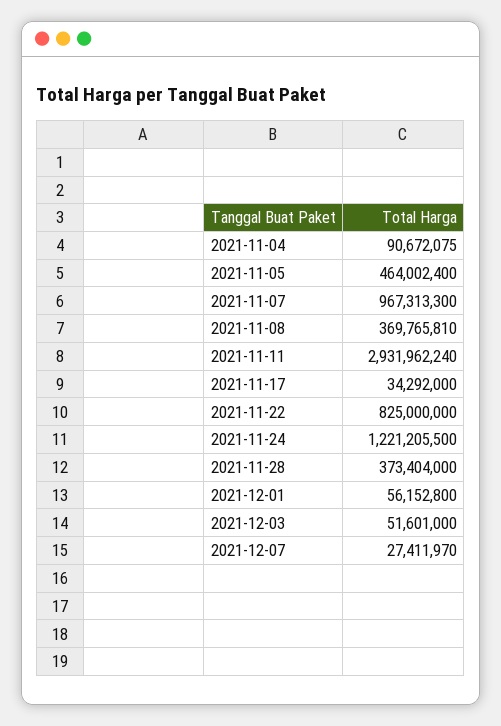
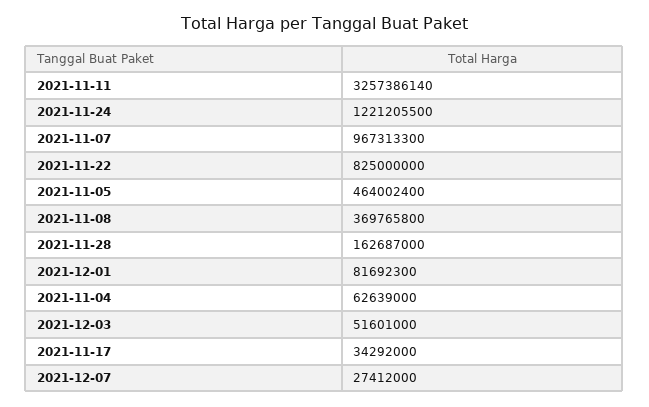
  {
-   "2021-11-04": 90672075,
+   "2021-11-04": 62639000,
    "2021-11-05": 464002400,
    "2021-11-07": 967313300,
-   "2021-11-08": 369765810,
+   "2021-11-08": 369765800,
-   "2021-11-11": 2931962240,
+   "2021-11-11": 3257386140,
    "2021-11-17": 34292000,
    "2021-11-22": 825000000,
    "2021-11-24": 1221205500,
-   "2021-11-28": 373404000,
+   "2021-11-28": 162687000,
-   "2021-12-01": 56152800,
+   "2021-12-01": 81692300,
    "2021-12-03": 51601000,
-   "2021-12-07": 27411970
+   "2021-12-07": 27412000
  }

